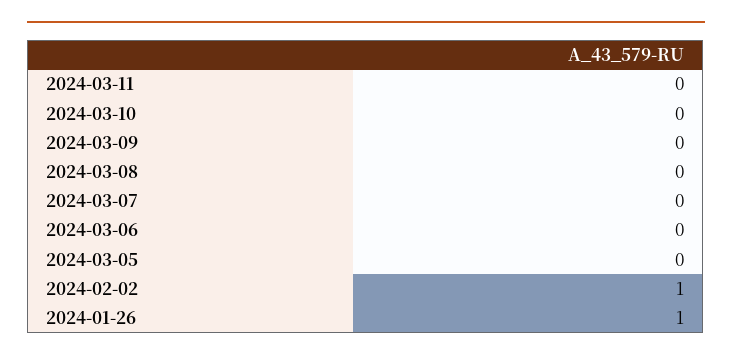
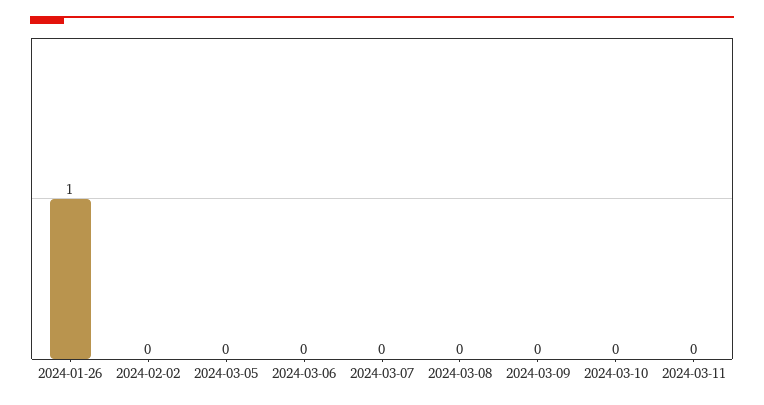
  {
    "2024-03-11": 0,
    "2024-03-10": 0,
    "2024-03-09": 0,
    "2024-03-08": 0,
    "2024-03-07": 0,
    "2024-03-06": 0,
    "2024-03-05": 0,
-   "2024-02-02": 1,
+   "2024-02-02": 0,
    "2024-01-26": 1
  }

